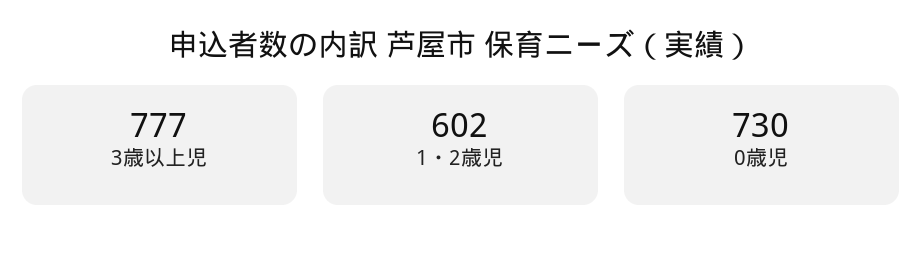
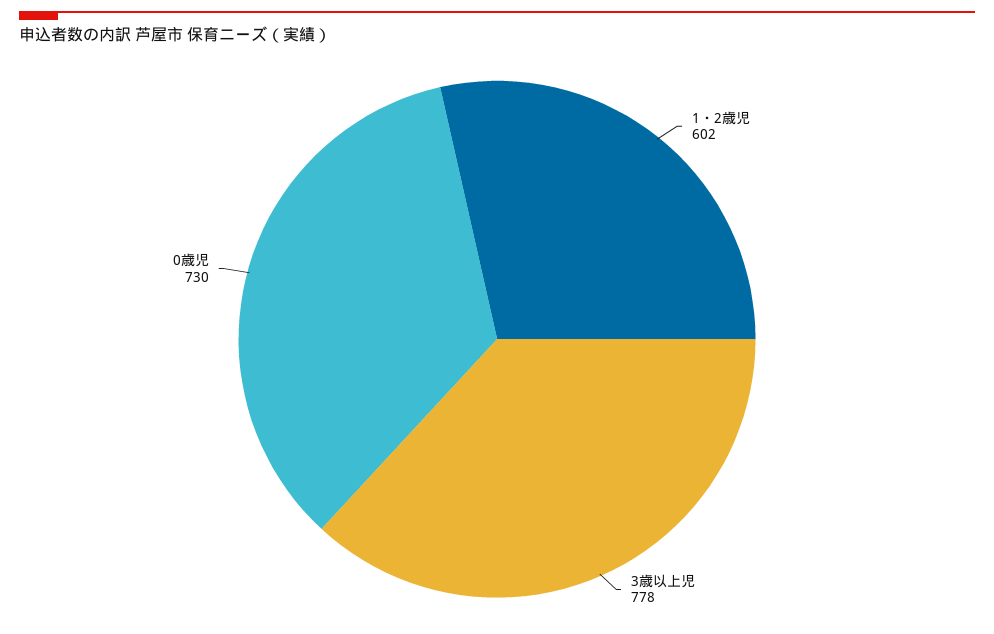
  {
-   "3歳以上児": 777,
+   "3歳以上児": 778,
    "1・2歳児": 602,
    "0歳児": 730
  }

